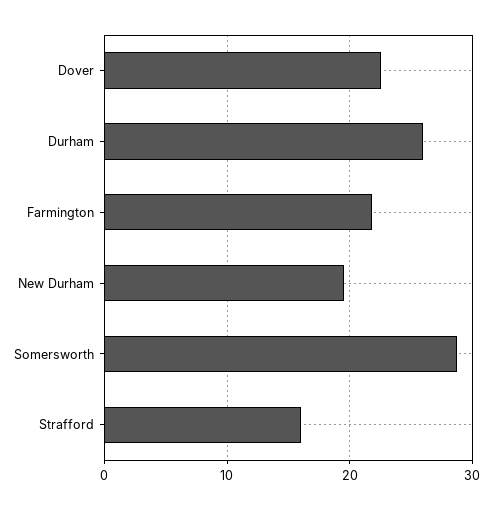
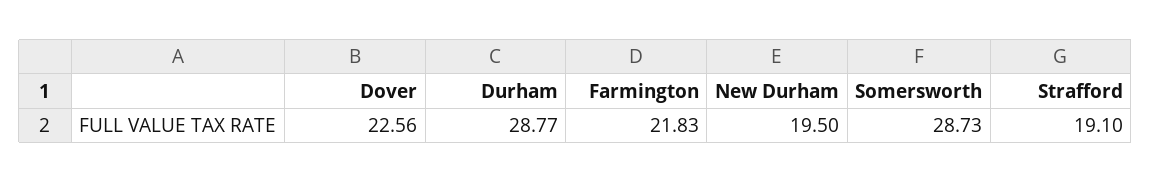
  {
    "Dover": 22.56,
-   "Durham": 26,
+   "Durham": 28.77,
    "Farmington": 21.83,
    "New Durham": 19.5,
    "Somersworth": 28.73,
-   "Strafford": 16
+   "Strafford": 19.1
  }

